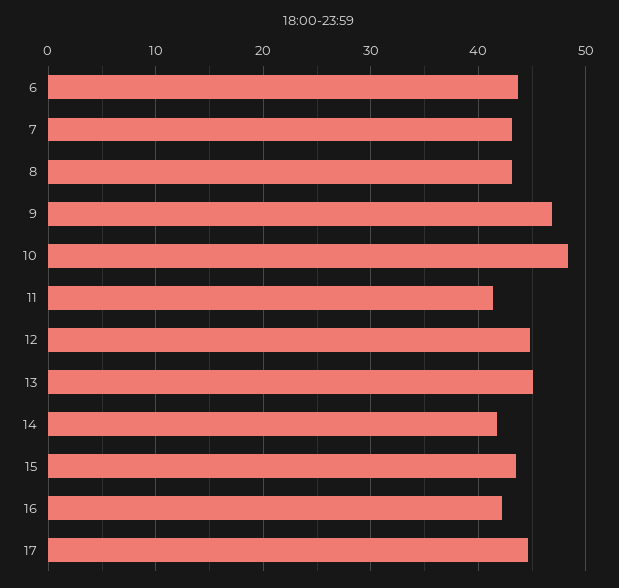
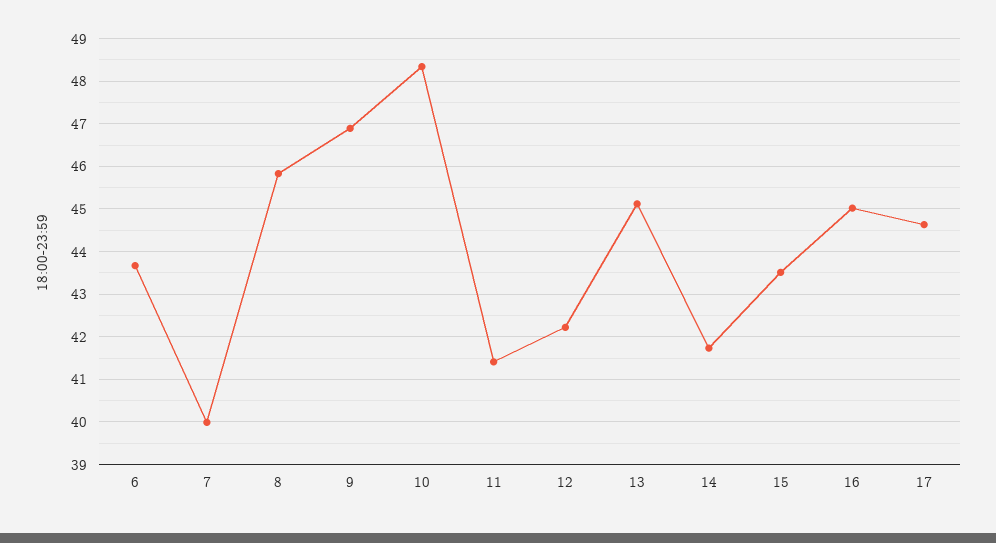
  {
    "6": 43.6,
-   "7": 43,
+   "7": 40,
-   "8": 43,
+   "8": 45.8,
    "9": 46.8,
    "10": 48.4,
    "11": 41.4,
-   "12": 45,
+   "12": 42.2,
    "13": 45.2,
    "14": 41.8,
    "15": 43.6,
-   "16": 42,
+   "16": 45,
    "17": 44.6
  }

